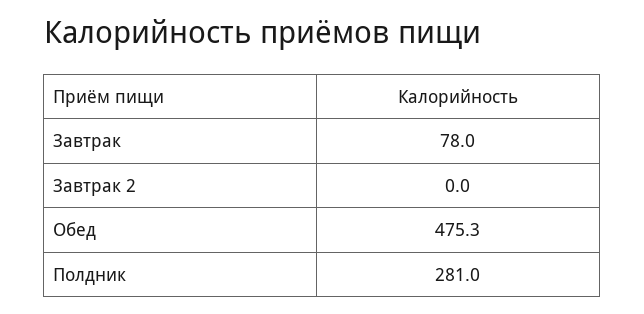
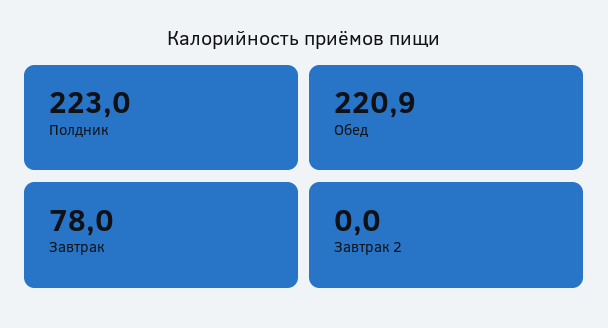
  {
    "Завтрак": 78,
    "Завтрак 2": 0,
-   "Обед": 475.3,
+   "Обед": 220.9,
-   "Полдник": 281
+   "Полдник": 223
  }

